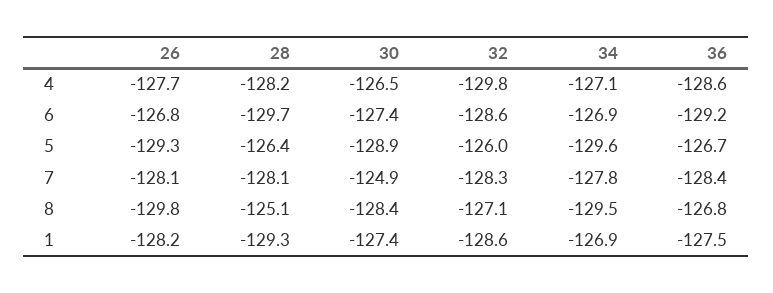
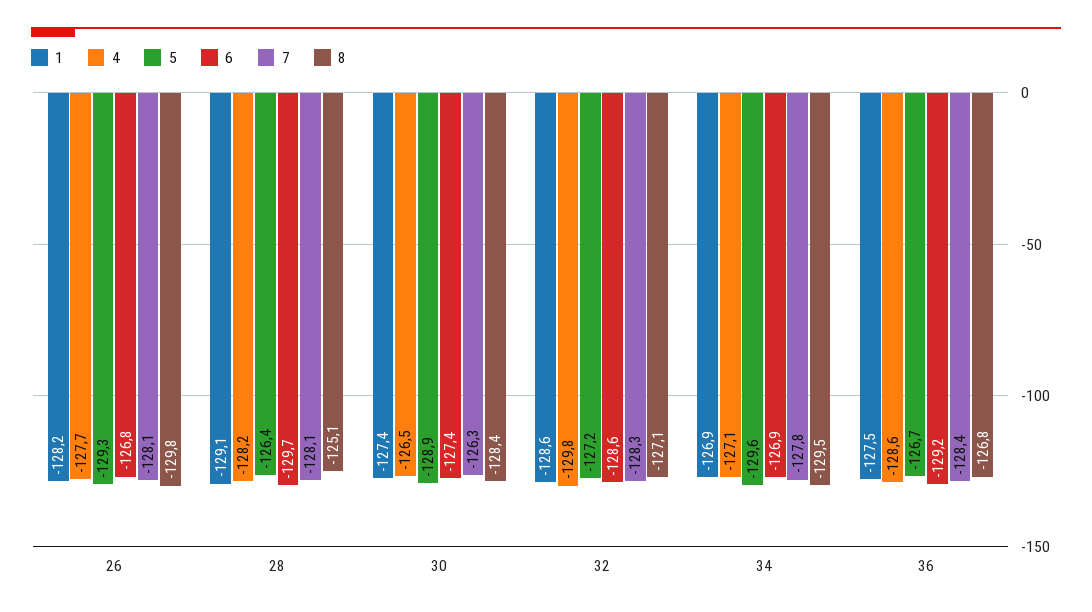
  {
    "4": {
      "26": -127.7,
      "28": -128.2,
      "30": -126.5,
      "32": -129.8,
      "34": -127.1,
      "36": -128.6
    },
    "6": {
      "26": -126.8,
      "28": -129.7,
      "30": -127.4,
      "32": -128.6,
      "34": -126.9,
      "36": -129.2
    },
    "5": {
      "26": -129.3,
      "28": -126.4,
      "30": -128.9,
-     "32": -126,
+     "32": -127.2,
      "34": -129.6,
      "36": -126.7
    },
    "7": {
      "26": -128.1,
      "28": -128.1,
-     "30": -124.9,
+     "30": -126.3,
      "32": -128.3,
      "34": -127.8,
      "36": -128.4
    },
    "8": {
      "26": -129.8,
      "28": -125.1,
      "30": -128.4,
      "32": -127.1,
      "34": -129.5,
      "36": -126.8
    },
    "1": {
      "26": -128.2,
-     "28": -129.3,
+     "28": -129.1,
      "30": -127.4,
      "32": -128.6,
      "34": -126.9,
      "36": -127.5
    }
  }

